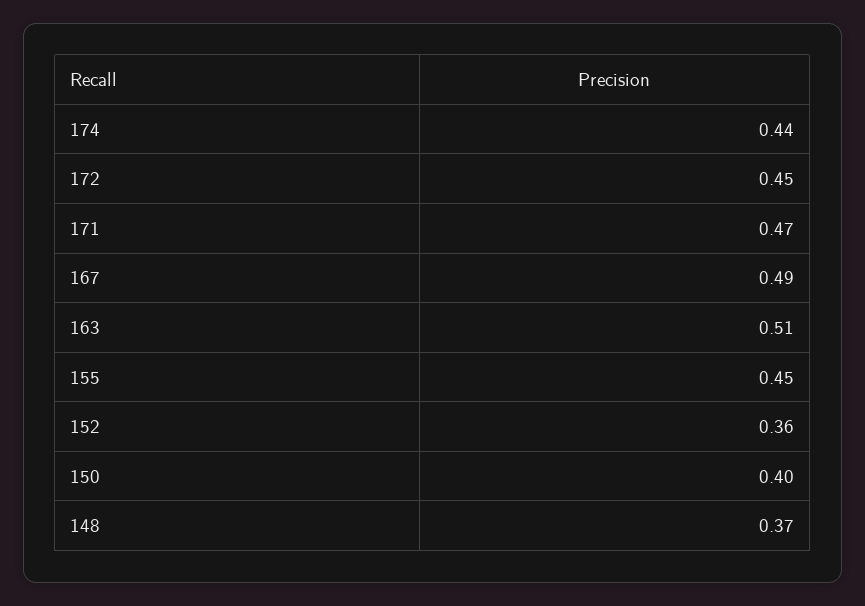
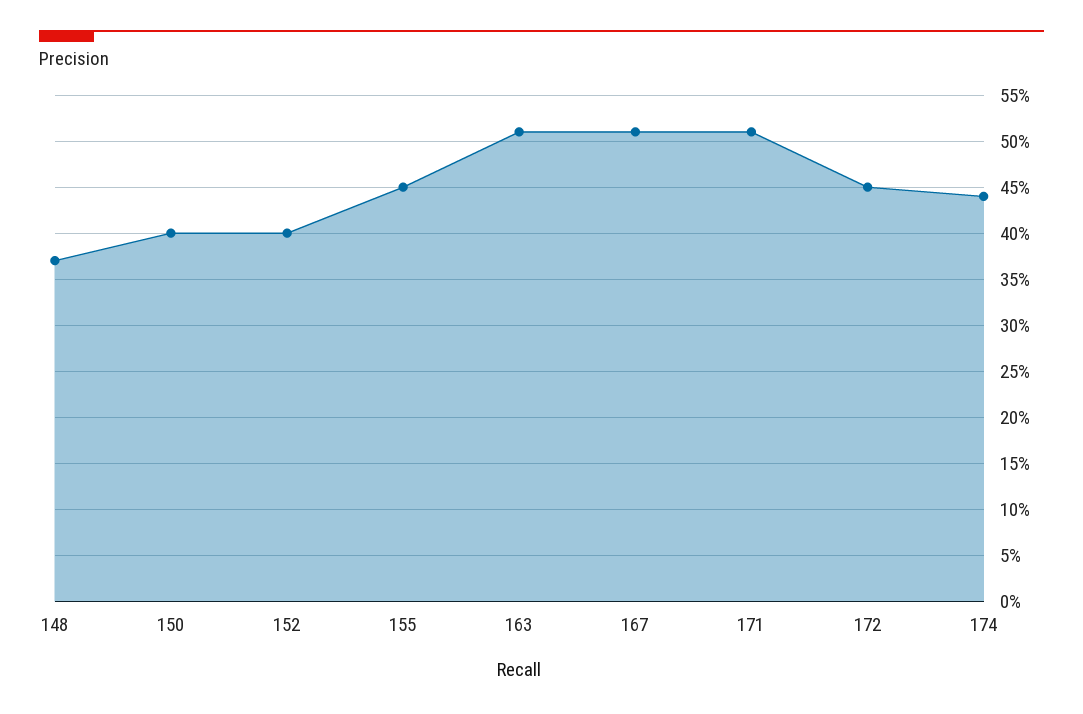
  {
    "174": 0.44,
    "172": 0.45,
-   "171": 0.47,
+   "171": 0.51,
-   "167": 0.49,
+   "167": 0.51,
    "163": 0.51,
    "155": 0.45,
-   "152": 0.36,
+   "152": 0.4,
    "150": 0.4,
    "148": 0.37
  }

